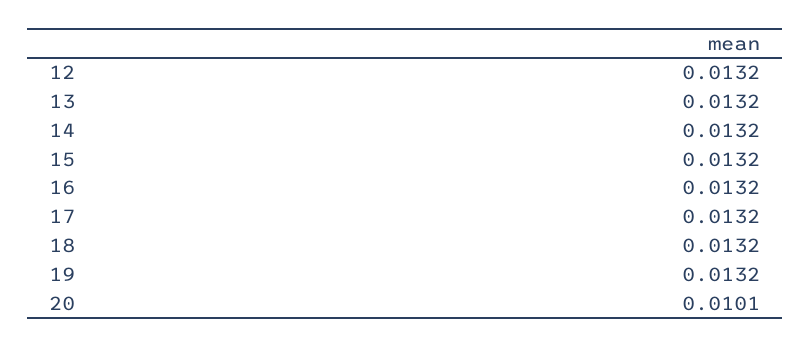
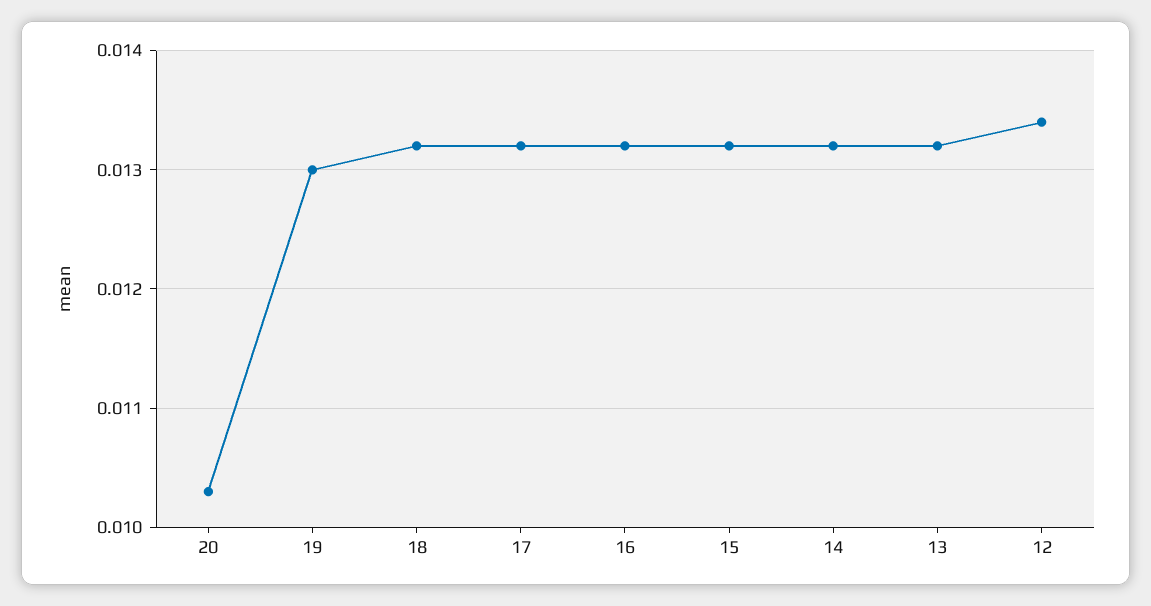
  {
-   "12": 0.0132,
+   "12": 0.0134,
    "13": 0.0132,
    "14": 0.0132,
    "15": 0.0132,
    "16": 0.0132,
    "17": 0.0132,
    "18": 0.0132,
-   "19": 0.0132,
+   "19": 0.013,
-   "20": 0.0101
+   "20": 0.0103
  }

